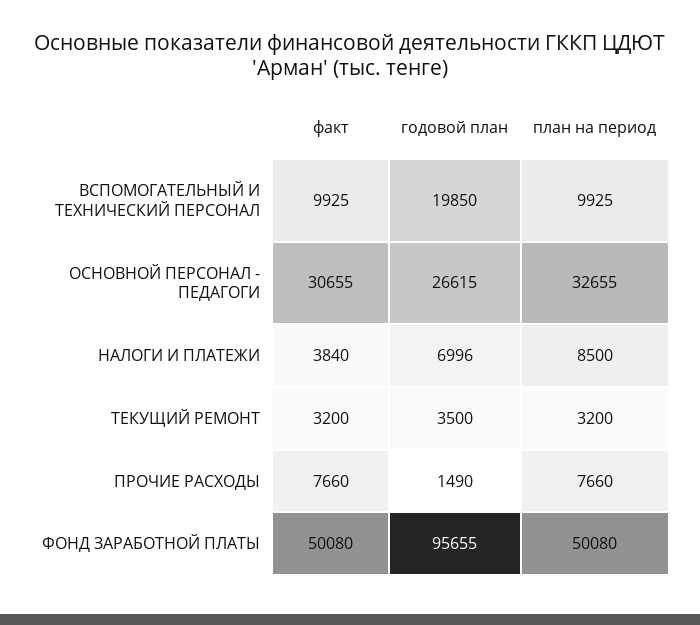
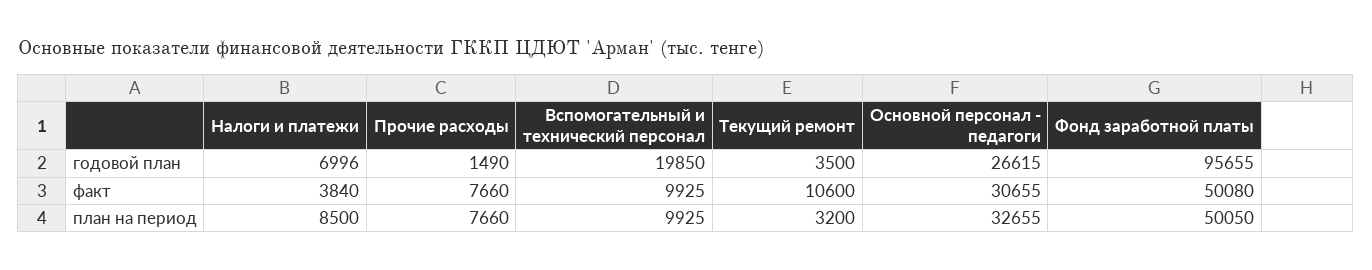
  {
    "факт": {
      "ВСПОМОГАТЕЛЬНЫЙ И ТЕХНИЧЕСКИЙ ПЕРСОНАЛ": 9925,
      "ОСНОВНОЙ ПЕРСОНАЛ - ПЕДАГОГИ": 30655,
      "НАЛОГИ И ПЛАТЕЖИ": 3840,
-     "ТЕКУЩИЙ РЕМОНТ": 3200,
+     "ТЕКУЩИЙ РЕМОНТ": 10600,
      "ПРОЧИЕ РАСХОДЫ": 7660,
      "ФОНД ЗАРАБОТНОЙ ПЛАТЫ": 50080
    },
    "годовой план": {
      "ВСПОМОГАТЕЛЬНЫЙ И ТЕХНИЧЕСКИЙ ПЕРСОНАЛ": 19850,
      "ОСНОВНОЙ ПЕРСОНАЛ - ПЕДАГОГИ": 26615,
      "НАЛОГИ И ПЛАТЕЖИ": 6996,
      "ТЕКУЩИЙ РЕМОНТ": 3500,
      "ПРОЧИЕ РАСХОДЫ": 1490,
      "ФОНД ЗАРАБОТНОЙ ПЛАТЫ": 95655
    },
    "план на период": {
      "ВСПОМОГАТЕЛЬНЫЙ И ТЕХНИЧЕСКИЙ ПЕРСОНАЛ": 9925,
      "ОСНОВНОЙ ПЕРСОНАЛ - ПЕДАГОГИ": 32655,
      "НАЛОГИ И ПЛАТЕЖИ": 8500,
      "ТЕКУЩИЙ РЕМОНТ": 3200,
      "ПРОЧИЕ РАСХОДЫ": 7660,
-     "ФОНД ЗАРАБОТНОЙ ПЛАТЫ": 50080
+     "ФОНД ЗАРАБОТНОЙ ПЛАТЫ": 50050
    }
  }

